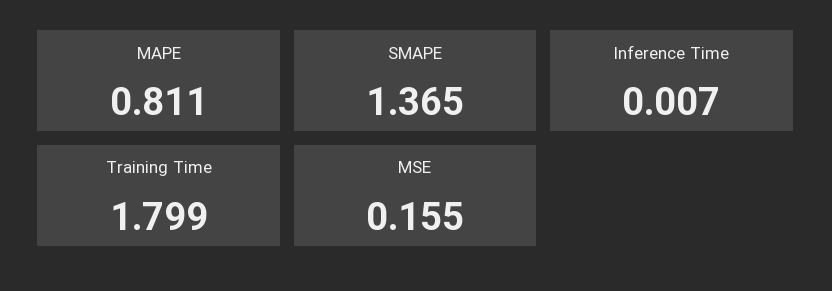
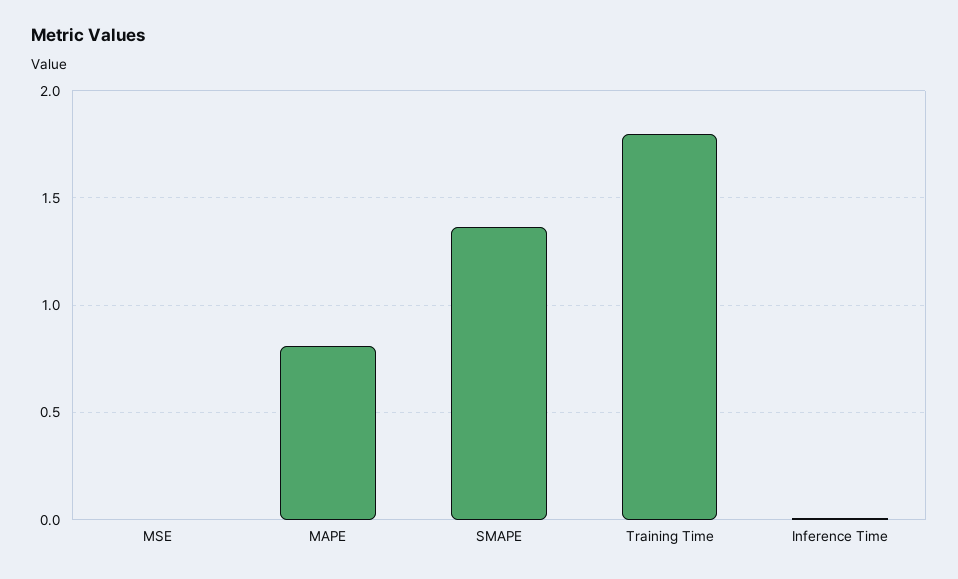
  {
    "MAPE": 0.811,
    "SMAPE": 1.365,
    "Inference Time": 0.007,
    "Training Time": 1.799,
-   "MSE": 0.155
+   "MSE": 0
  }

